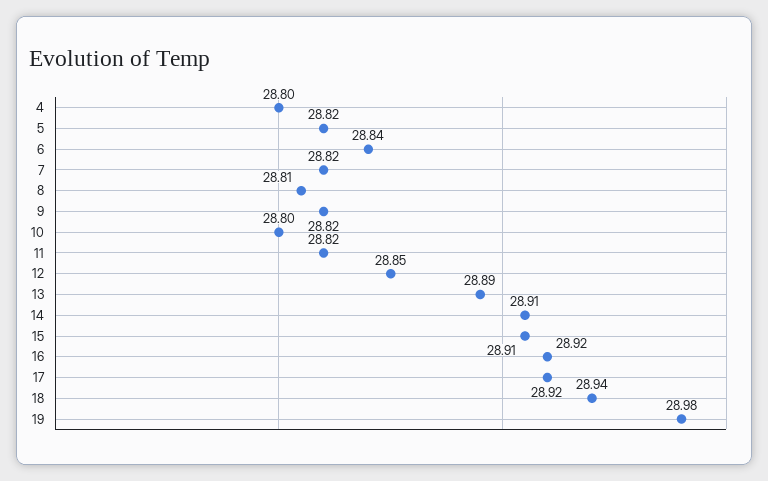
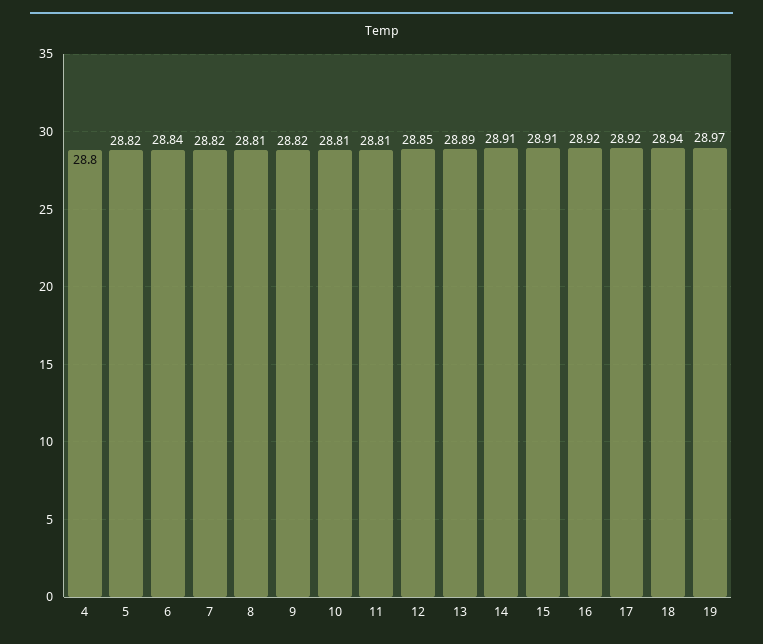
  {
    "4": 28.8,
    "5": 28.82,
    "6": 28.84,
    "7": 28.82,
    "8": 28.81,
    "9": 28.82,
-   "10": 28.8,
+   "10": 28.81,
-   "11": 28.82,
+   "11": 28.81,
    "12": 28.85,
    "13": 28.89,
    "14": 28.91,
    "15": 28.91,
    "16": 28.92,
    "17": 28.92,
    "18": 28.94,
-   "19": 28.98
+   "19": 28.97
  }

